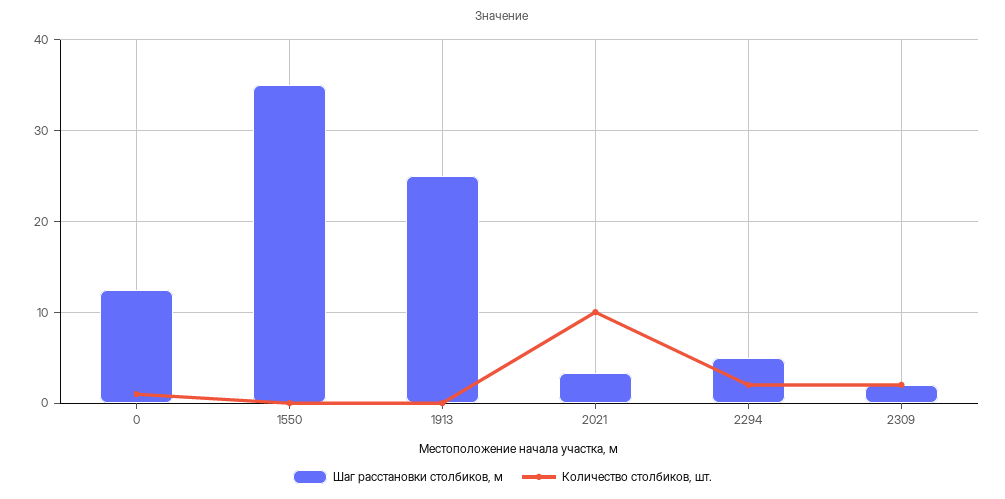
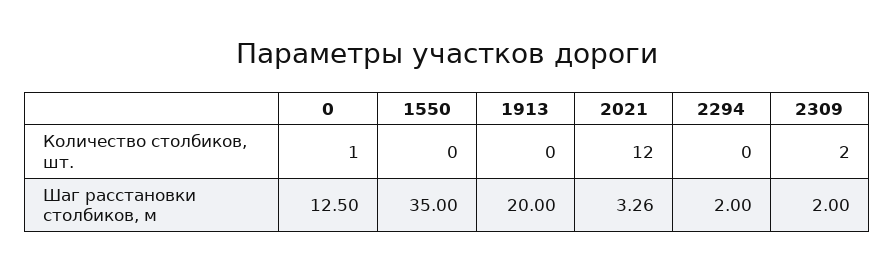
  {
    "Шаг расстановки столбиков, м": {
      "0": 12.5,
      "1550": 35,
-     "1913": 25,
+     "1913": 20,
      "2021": 3.26,
-     "2294": 5,
+     "2294": 2,
      "2309": 2
    },
    "Количество столбиков, шт.": {
      "0": 1,
      "1550": 0,
      "1913": 0,
-     "2021": 10,
+     "2021": 12,
-     "2294": 2,
+     "2294": 0,
      "2309": 2
    }
  }

